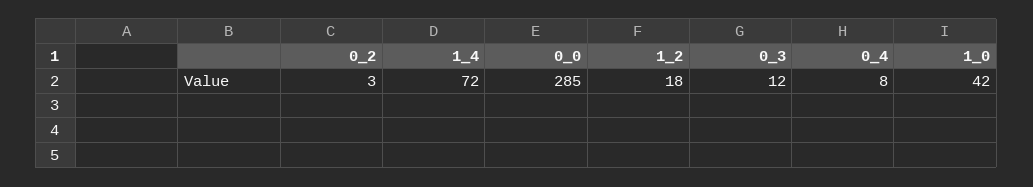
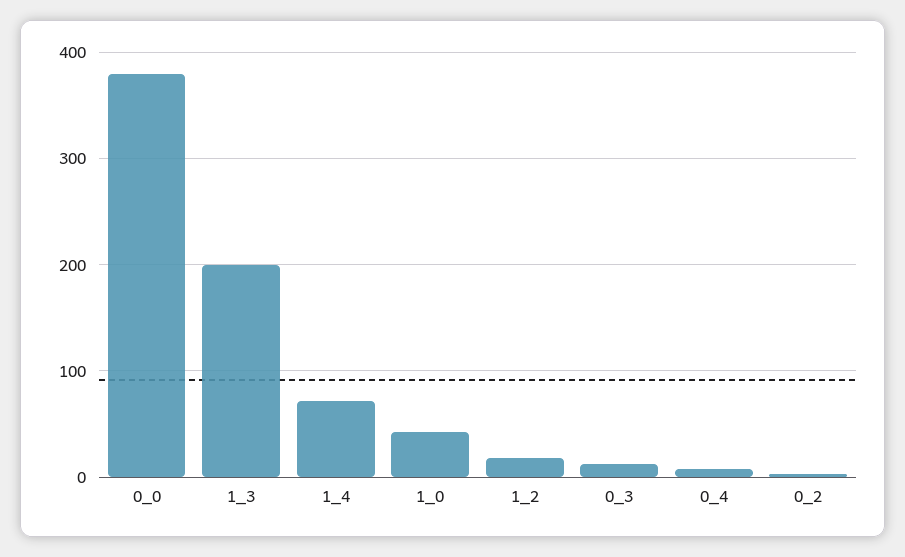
  {
    "0_2": 3,
    "1_4": 72,
-   "0_0": 285,
+   "0_0": 380,
    "1_2": 18,
    "0_3": 12,
    "0_4": 8,
-   "1_0": 42
+   "1_0": 42,
+   "1_3": 200
  }

